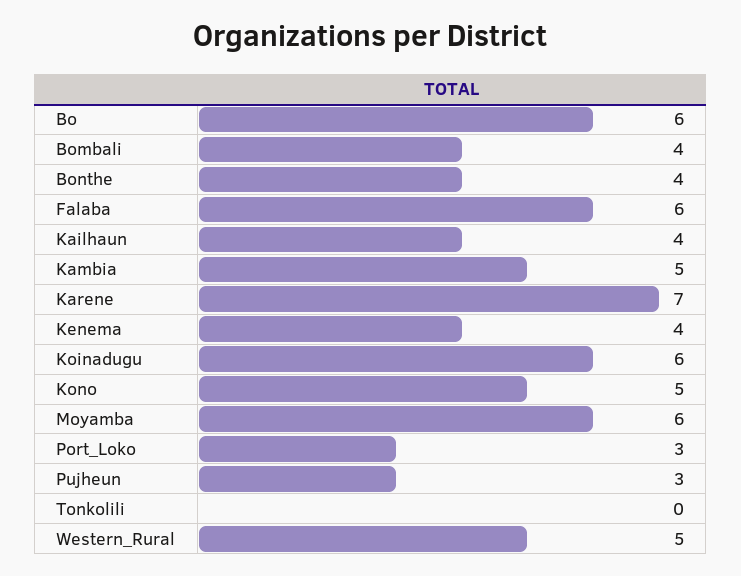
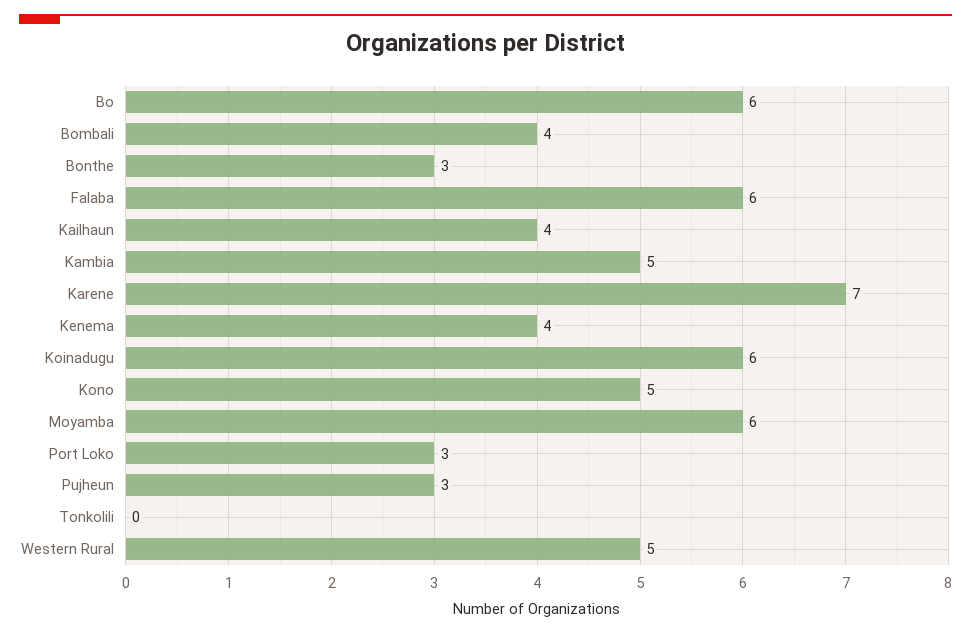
  {
    "Bo": 6,
    "Bombali": 4,
-   "Bonthe": 4,
+   "Bonthe": 3,
    "Falaba": 6,
    "Kailhaun": 4,
    "Kambia": 5,
    "Karene": 7,
    "Kenema": 4,
    "Koinadugu": 6,
    "Kono": 5,
    "Moyamba": 6,
    "Port_Loko": 3,
    "Pujheun": 3,
    "Tonkolili": 0,
    "Western_Rural": 5
  }

